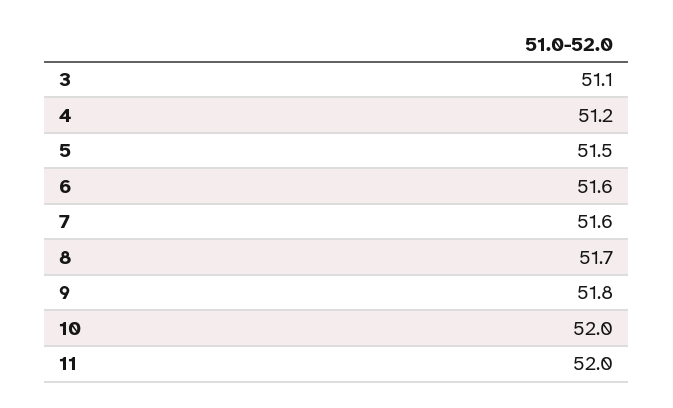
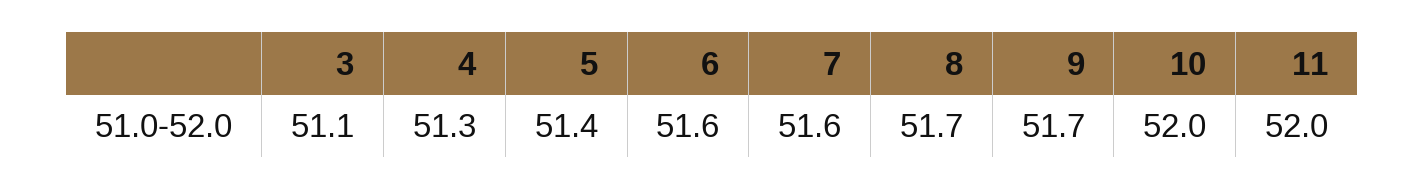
  {
    "3": 51.1,
-   "4": 51.2,
+   "4": 51.3,
-   "5": 51.5,
+   "5": 51.4,
    "6": 51.6,
    "7": 51.6,
    "8": 51.7,
-   "9": 51.8,
+   "9": 51.7,
    "10": 52,
    "11": 52
  }

